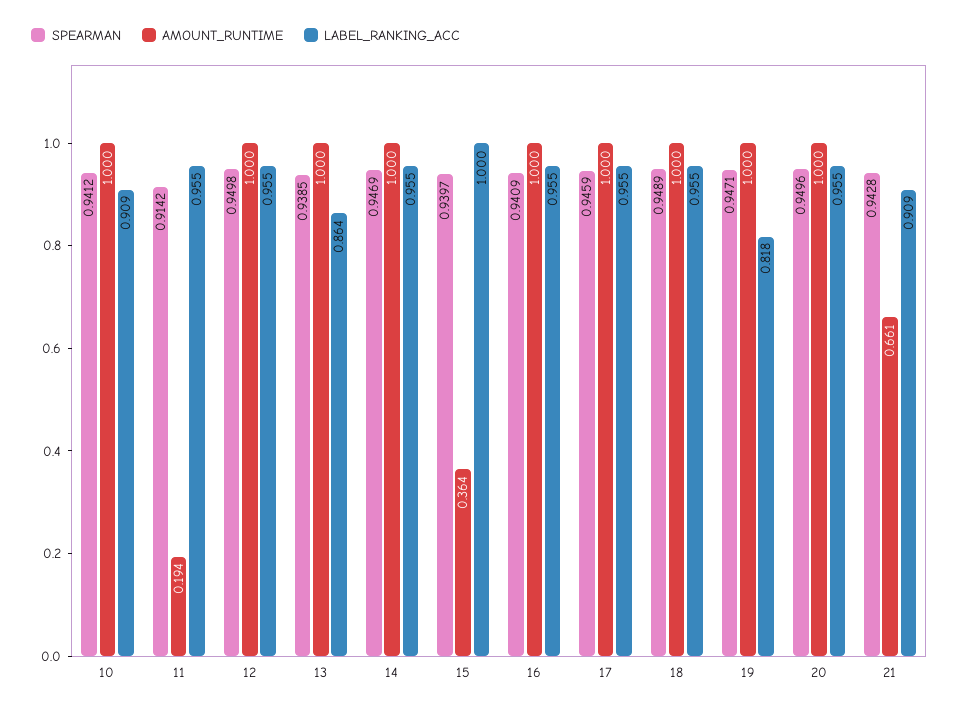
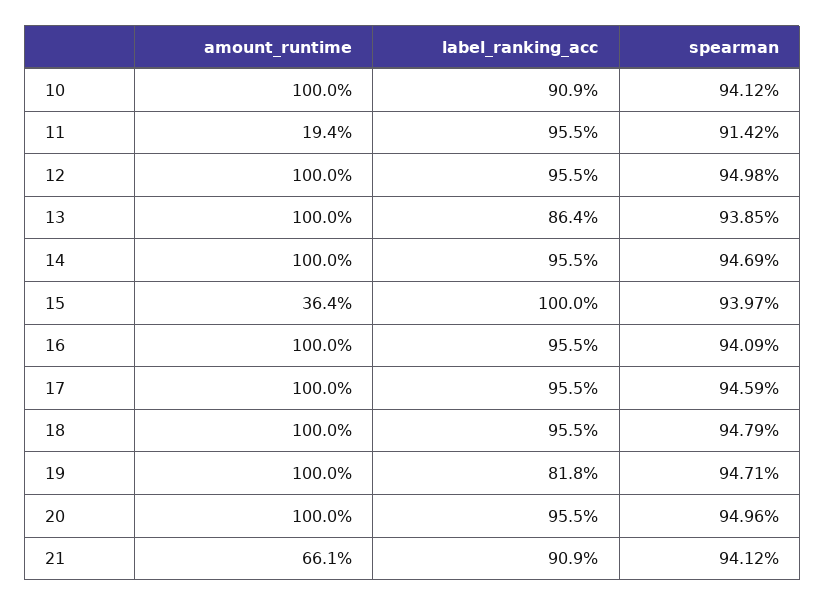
  {
    "SPEARMAN": {
      "10": 0.9412,
      "11": 0.9142,
      "12": 0.9498,
      "13": 0.9385,
      "14": 0.9469,
      "15": 0.9397,
      "16": 0.9409,
      "17": 0.9459,
-     "18": 0.9489,
+     "18": 0.9479,
      "19": 0.9471,
      "20": 0.9496,
-     "21": 0.9428
+     "21": 0.9412
    },
    "AMOUNT_RUNTIME": {
      "10": 1,
      "11": 0.194,
      "12": 1,
      "13": 1,
      "14": 1,
      "15": 0.364,
      "16": 1,
      "17": 1,
      "18": 1,
      "19": 1,
      "20": 1,
      "21": 0.661
    },
    "LABEL_RANKING_ACC": {
      "10": 0.909,
      "11": 0.955,
      "12": 0.955,
      "13": 0.864,
      "14": 0.955,
      "15": 1,
      "16": 0.955,
      "17": 0.955,
      "18": 0.955,
      "19": 0.818,
      "20": 0.955,
      "21": 0.909
    }
  }

